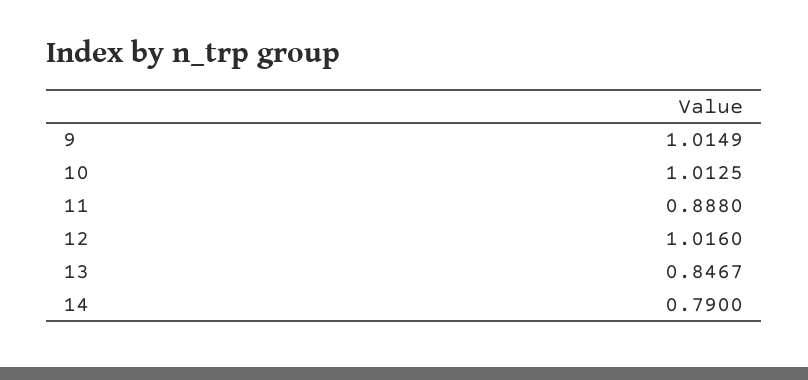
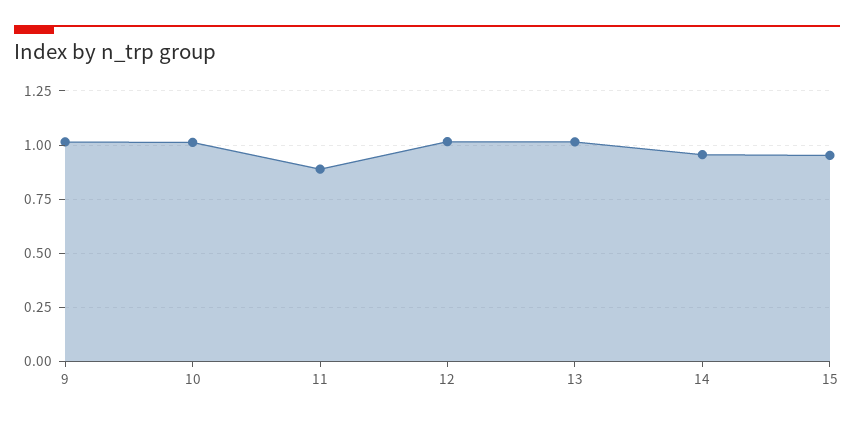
  {
    "9": 1.0149,
    "10": 1.0125,
    "11": 0.888,
    "12": 1.016,
-   "13": 0.8467,
+   "13": 1,
-   "14": 0.79
+   "14": 0.95,
+   "15": 0.95
  }

